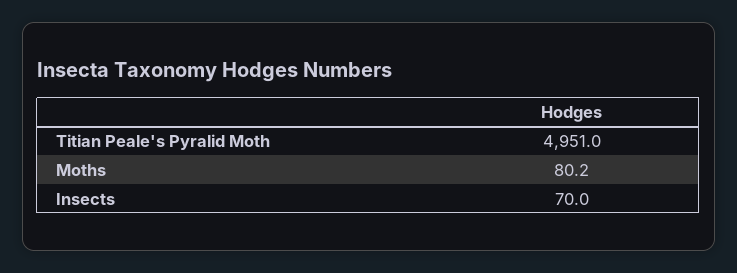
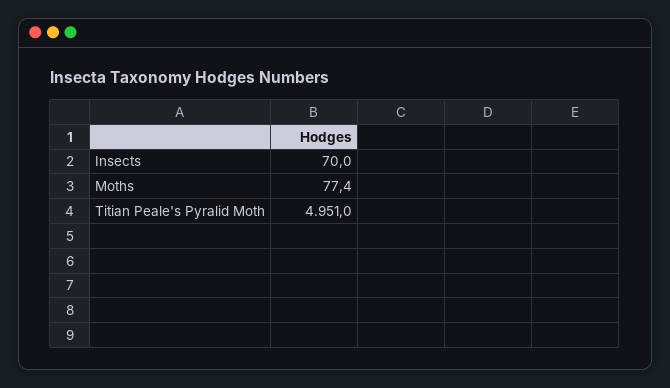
  {
    "Titian Peale's Pyralid Moth": 4951,
-   "Moths": 80.2,
+   "Moths": 77.4,
    "Insects": 70
  }

